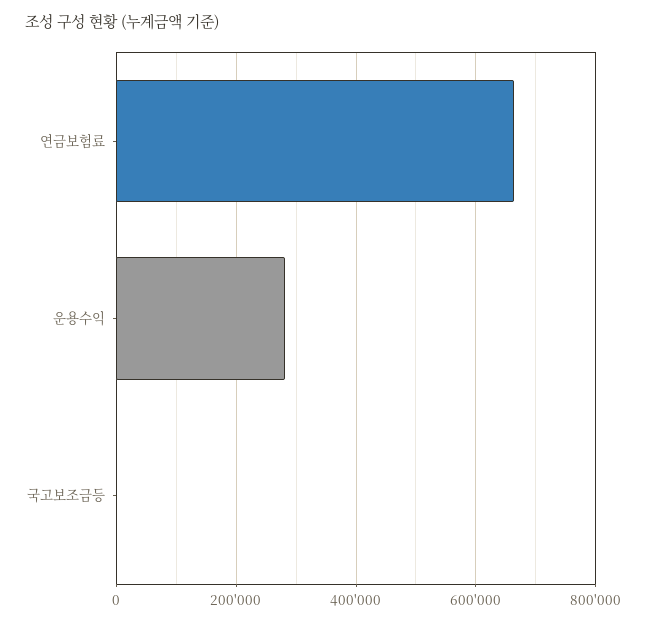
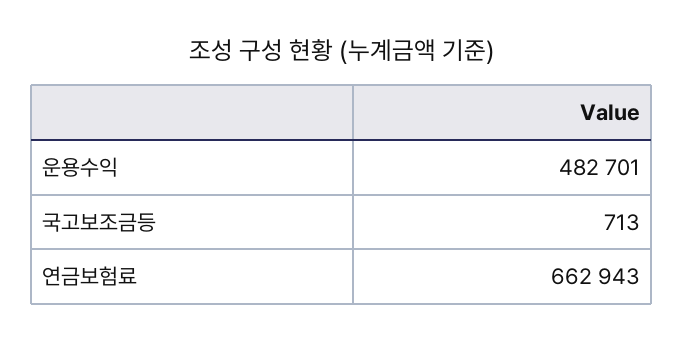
  {
    "연금보험료": 662943,
-   "운용수익": 280000,
+   "운용수익": 482701,
    "국고보조금등": 713
  }

